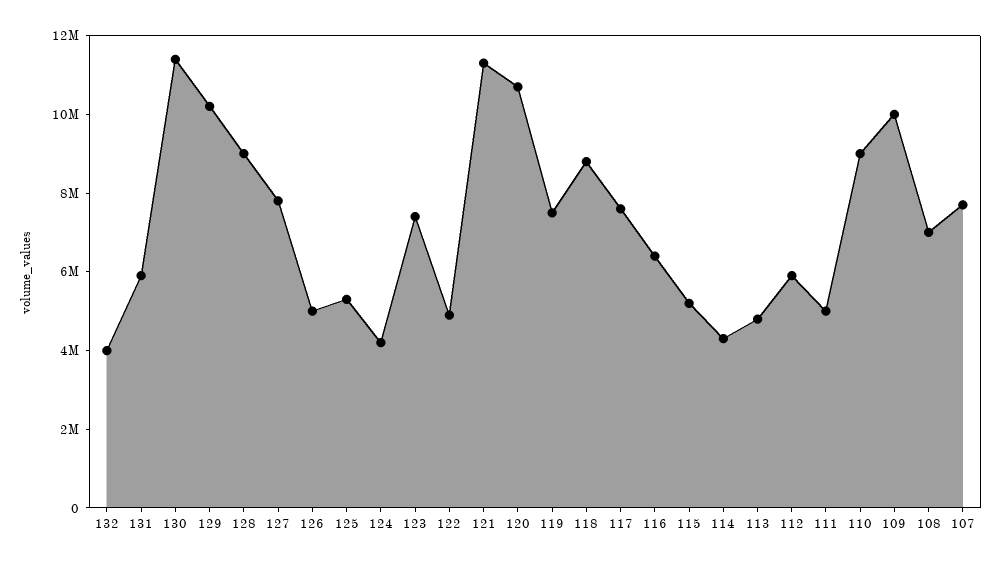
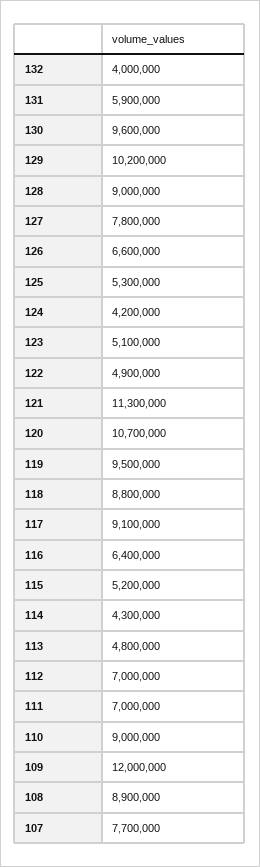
  {
    "132": 4000000,
    "131": 5900000,
-   "130": 11500000,
+   "130": 9600000,
    "129": 10200000,
    "128": 9000000,
    "127": 7800000,
-   "126": 5000000,
+   "126": 6600000,
    "125": 5300000,
    "124": 4200000,
-   "123": 7500000,
+   "123": 5100000,
    "122": 4900000,
    "121": 11300000,
    "120": 10700000,
-   "119": 7500000,
+   "119": 9500000,
    "118": 8800000,
-   "117": 7500000,
+   "117": 9100000,
    "116": 6400000,
    "115": 5200000,
    "114": 4300000,
    "113": 4800000,
-   "112": 6000000,
+   "112": 7000000,
-   "111": 5000000,
+   "111": 7000000,
    "110": 9000000,
-   "109": 10000000,
+   "109": 12000000,
-   "108": 7000000,
+   "108": 8900000,
    "107": 7700000
  }

